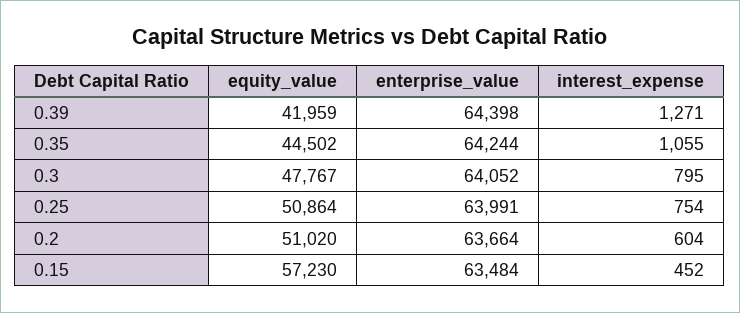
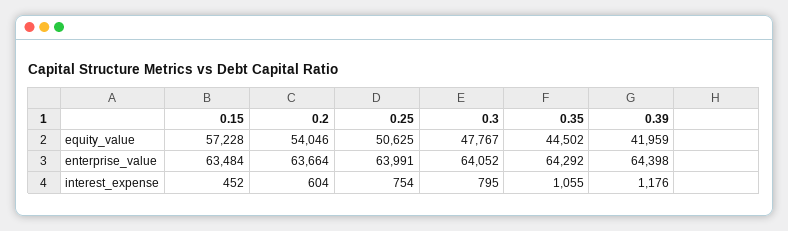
  {
    "equity_value": {
      "0.39": 41959,
      "0.35": 44502,
      "0.3": 47767,
-     "0.25": 50864,
+     "0.25": 50625,
-     "0.2": 51020,
+     "0.2": 54046,
-     "0.15": 57230
+     "0.15": 57228
    },
    "enterprise_value": {
      "0.39": 64398,
-     "0.35": 64244,
+     "0.35": 64292,
      "0.3": 64052,
      "0.25": 63991,
      "0.2": 63664,
      "0.15": 63484
    },
    "interest_expense": {
-     "0.39": 1271,
+     "0.39": 1176,
      "0.35": 1055,
      "0.3": 795,
      "0.25": 754,
      "0.2": 604,
      "0.15": 452
    }
  }

